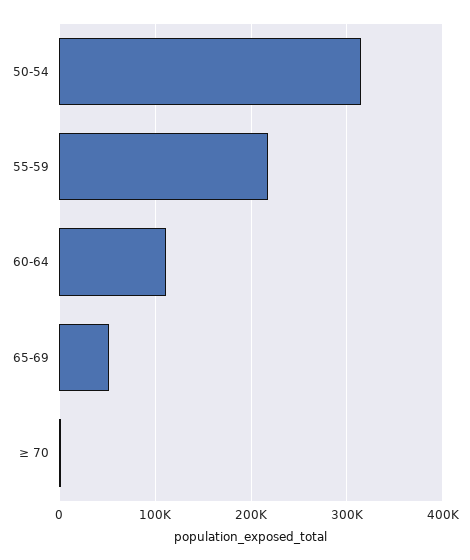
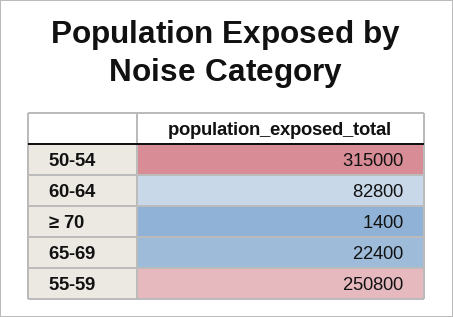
  {
    "50-54": 315000,
-   "55-59": 220000,
+   "55-59": 250800,
-   "60-64": 110000,
+   "60-64": 82800,
-   "65-69": 50000,
+   "65-69": 22400,
    "≥ 70": 1400
  }

